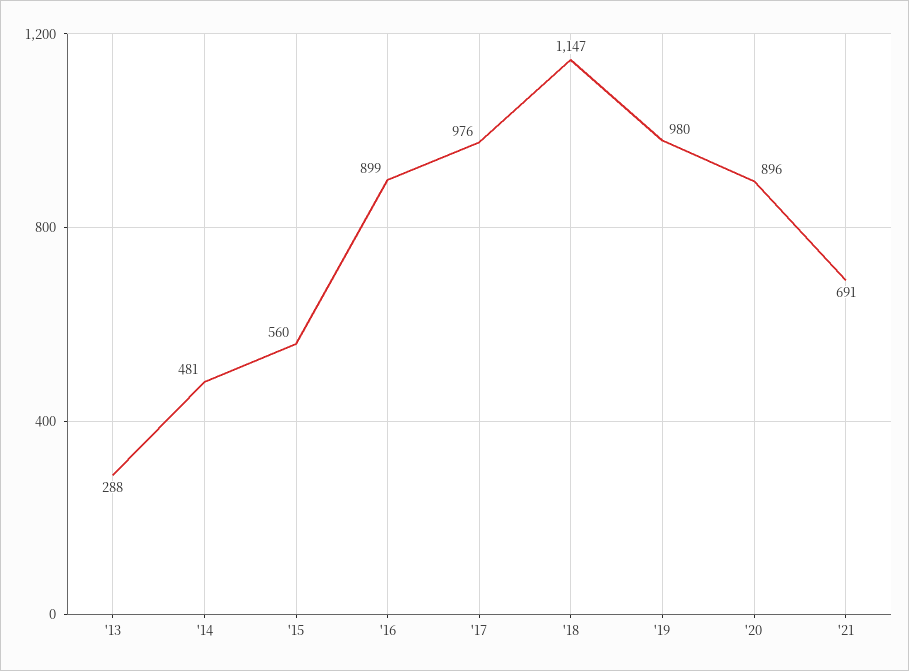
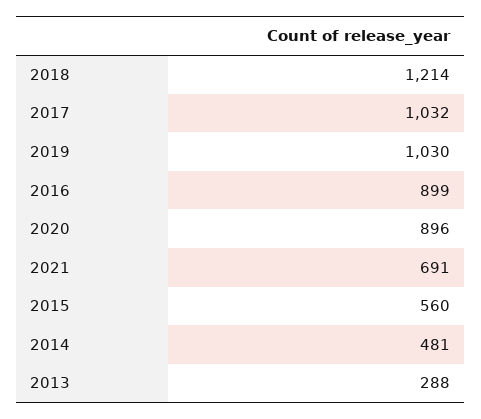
  {
    "'13": 288,
    "'14": 481,
    "'15": 560,
    "'16": 899,
-   "'17": 976,
+   "'17": 1032,
-   "'18": 1147,
+   "'18": 1214,
-   "'19": 980,
+   "'19": 1030,
    "'20": 896,
    "'21": 691
  }

